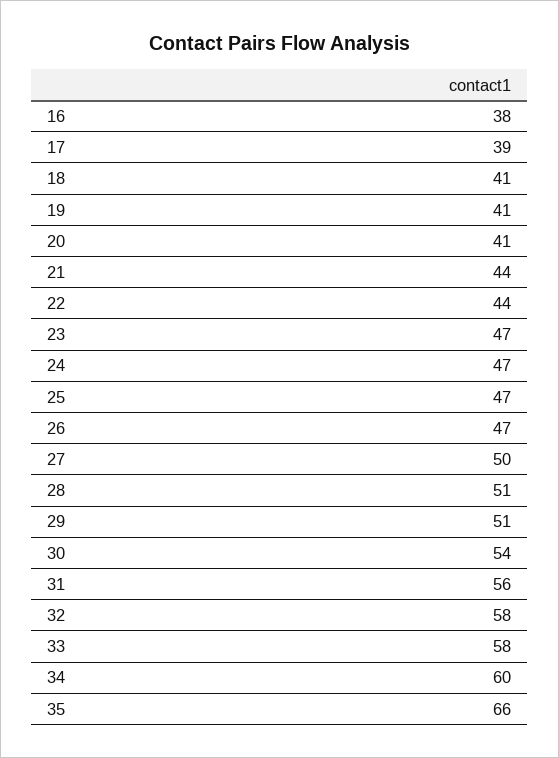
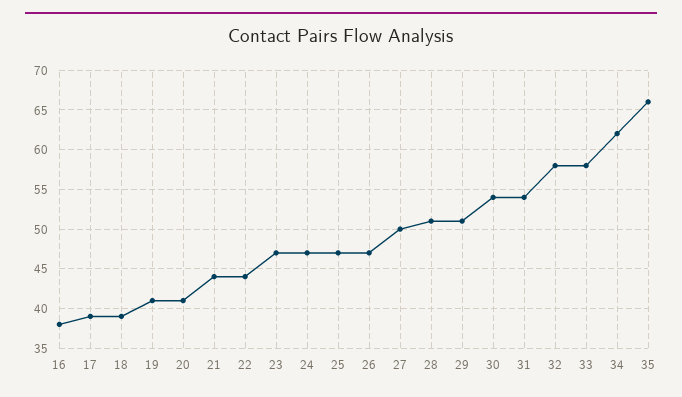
  {
    "16": 38,
    "17": 39,
-   "18": 41,
+   "18": 39,
    "19": 41,
    "20": 41,
    "21": 44,
    "22": 44,
    "23": 47,
    "24": 47,
    "25": 47,
    "26": 47,
    "27": 50,
    "28": 51,
    "29": 51,
    "30": 54,
-   "31": 56,
+   "31": 54,
    "32": 58,
    "33": 58,
-   "34": 60,
+   "34": 62,
    "35": 66
  }

